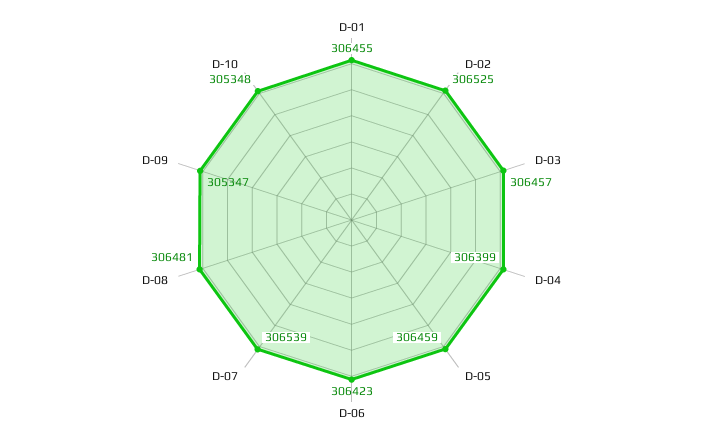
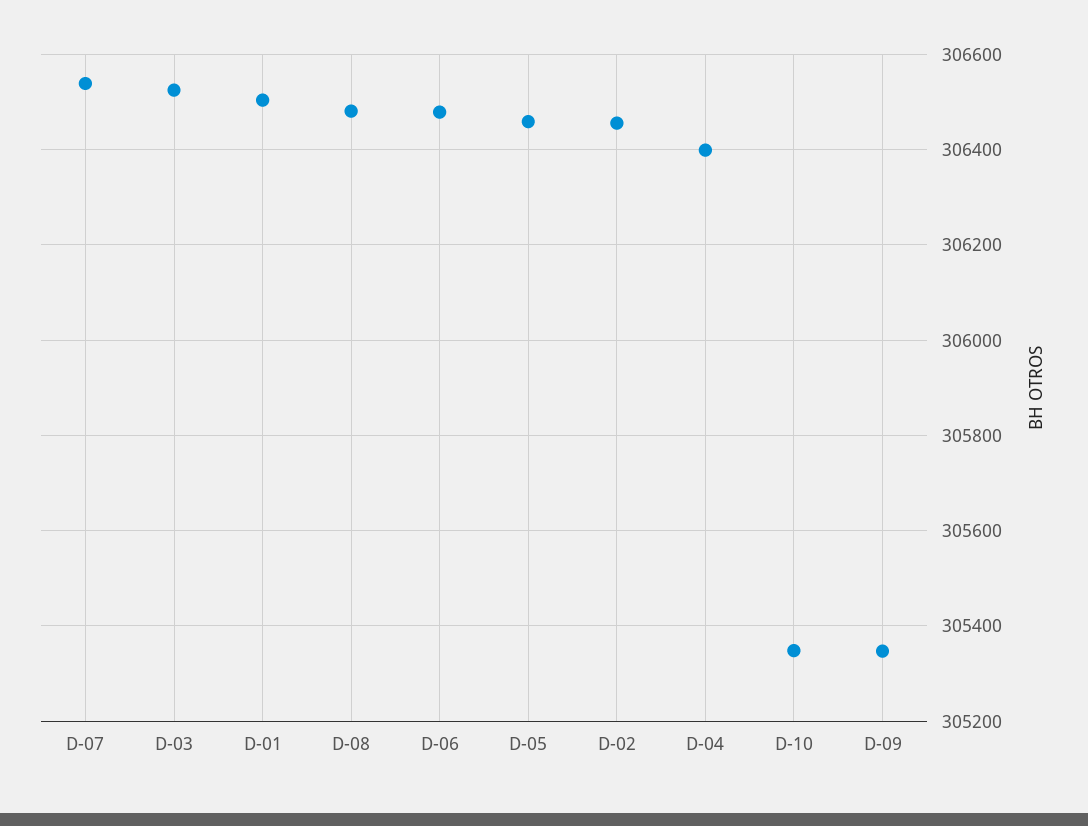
  {
-   "D-01": 306455,
+   "D-01": 306500,
-   "D-02": 306525,
+   "D-02": 306460,
-   "D-03": 306457,
+   "D-03": 306520,
    "D-04": 306399,
    "D-05": 306459,
-   "D-06": 306423,
+   "D-06": 306480,
    "D-07": 306539,
    "D-08": 306481,
    "D-09": 305347,
    "D-10": 305348
  }

